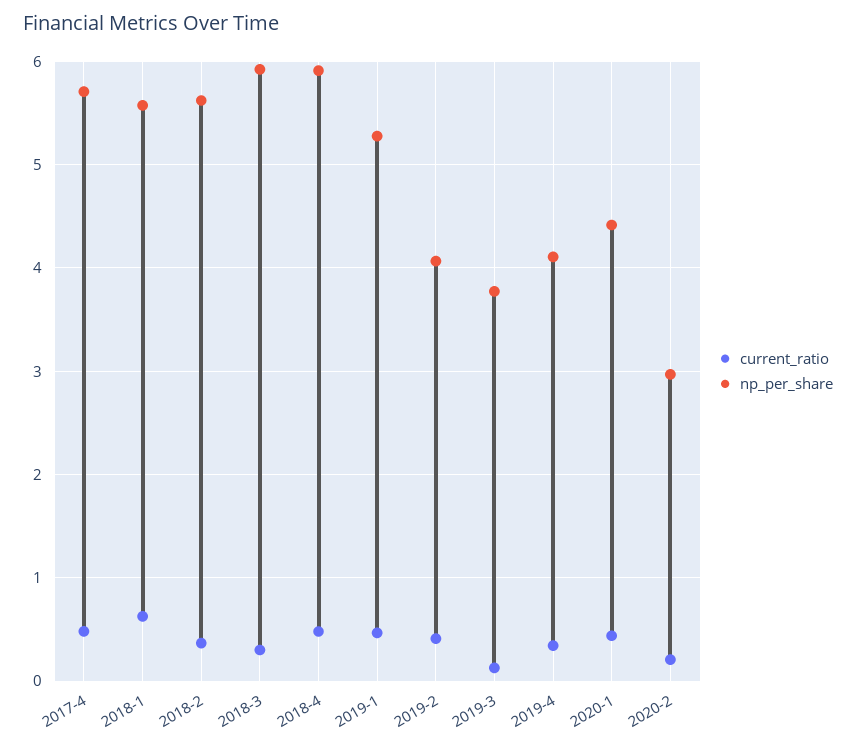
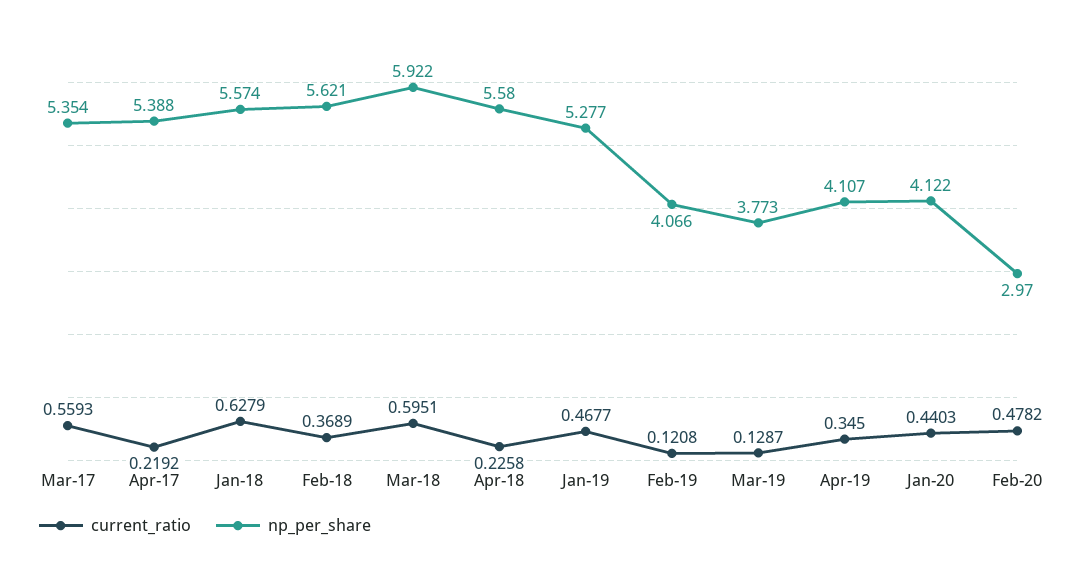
  {
    "current_ratio": {
-     "2017-4": 0.5,
+     "2017-4": 0.2192,
      "2018-1": 0.6279,
      "2018-2": 0.3689,
-     "2018-3": 0.3,
+     "2018-3": 0.5951,
-     "2018-4": 0.5,
+     "2018-4": 0.2258,
      "2019-1": 0.4677,
-     "2019-2": 0.4,
+     "2019-2": 0.1208,
      "2019-3": 0.1287,
      "2019-4": 0.345,
      "2020-1": 0.4403,
-     "2020-2": 0.2
+     "2020-2": 0.4782,
+     "Mar-17": 0.5593
    },
    "np_per_share": {
-     "2017-4": 5.7,
+     "2017-4": 5.388,
      "2018-1": 5.574,
      "2018-2": 5.621,
      "2018-3": 5.922,
-     "2018-4": 5.9,
+     "2018-4": 5.58,
      "2019-1": 5.277,
      "2019-2": 4.066,
      "2019-3": 3.773,
      "2019-4": 4.107,
-     "2020-1": 4.4,
+     "2020-1": 4.122,
-     "2020-2": 2.97
+     "2020-2": 2.97,
+     "Mar-17": 5.354
    }
  }

